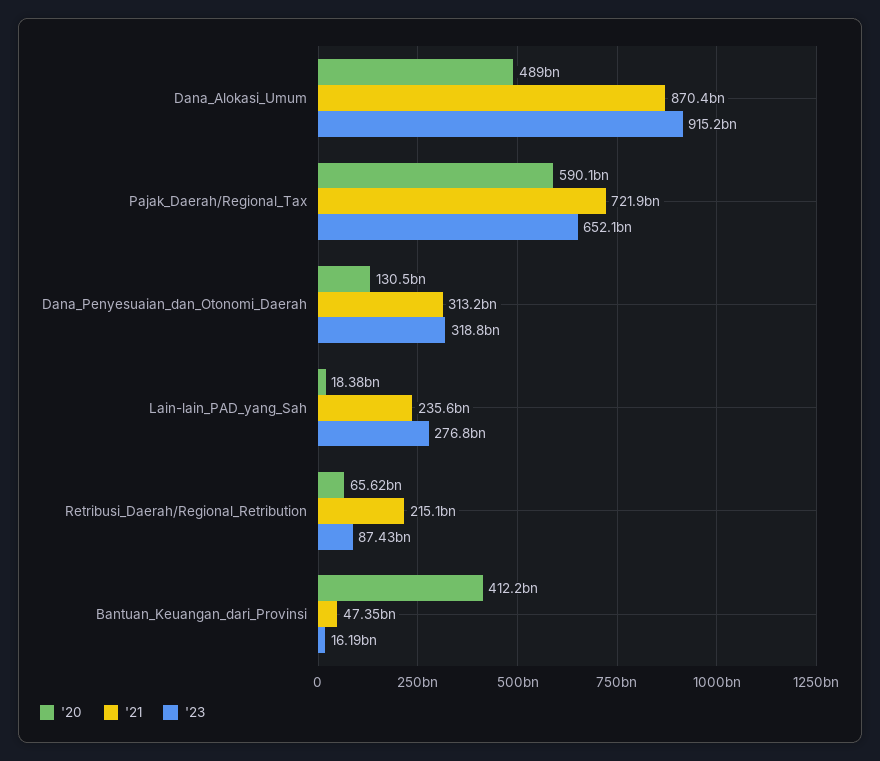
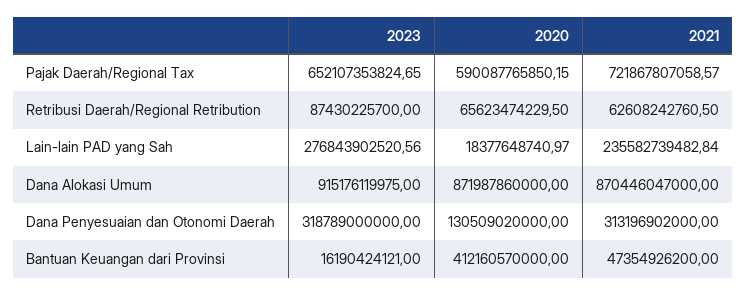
  {
    "'20": {
-     "Dana_Alokasi_Umum": 489000000000,
+     "Dana_Alokasi_Umum": 871987860000,
      "Pajak_Daerah/Regional_Tax": 590087765850.15,
      "Dana_Penyesuaian_dan_Otonomi_Daerah": 130509020000,
      "Lain-lain_PAD_yang_Sah": 18377648740.97,
      "Retribusi_Daerah/Regional_Retribution": 65623474229.5,
      "Bantuan_Keuangan_dari_Provinsi": 412160570000
    },
    "'21": {
      "Dana_Alokasi_Umum": 870446047000,
      "Pajak_Daerah/Regional_Tax": 721867807058.57,
      "Dana_Penyesuaian_dan_Otonomi_Daerah": 313196902000,
      "Lain-lain_PAD_yang_Sah": 235582739482.84,
-     "Retribusi_Daerah/Regional_Retribution": 215100000000,
+     "Retribusi_Daerah/Regional_Retribution": 62608242760.5,
      "Bantuan_Keuangan_dari_Provinsi": 47354926200
    },
    "'23": {
      "Dana_Alokasi_Umum": 915176119975,
      "Pajak_Daerah/Regional_Tax": 652107353824.65,
      "Dana_Penyesuaian_dan_Otonomi_Daerah": 318789000000,
      "Lain-lain_PAD_yang_Sah": 276843902520.56,
      "Retribusi_Daerah/Regional_Retribution": 87430225700,
      "Bantuan_Keuangan_dari_Provinsi": 16190424121
    }
  }

